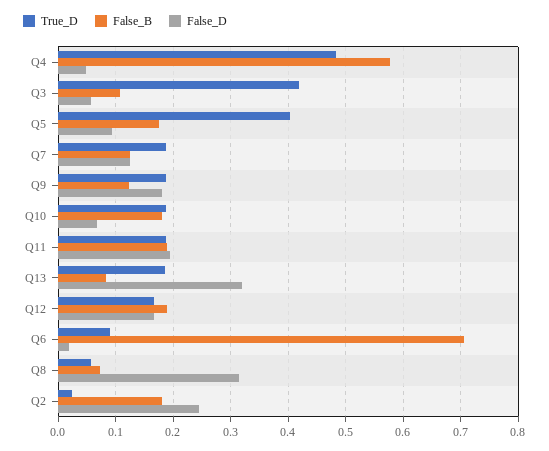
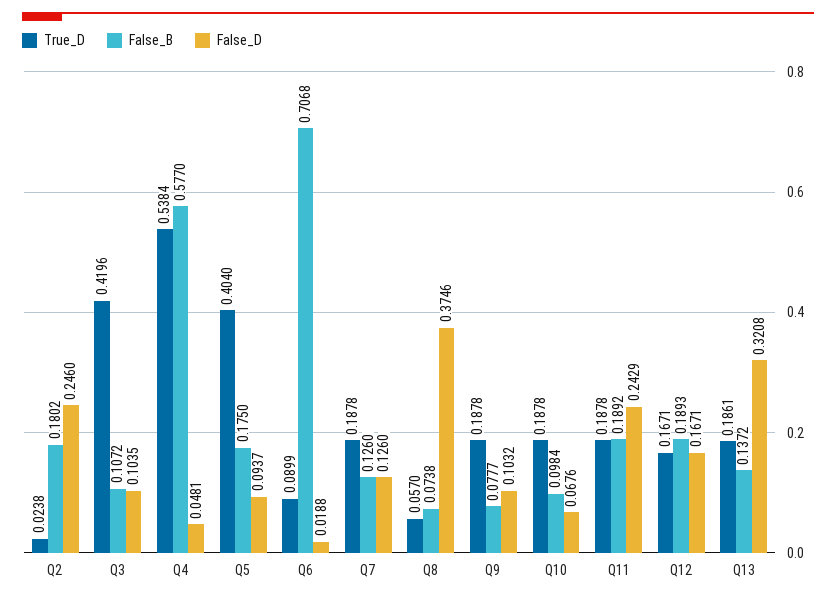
  {
    "True_D": {
-     "Q4": 0.48,
+     "Q4": 0.5384,
      "Q3": 0.4196,
      "Q5": 0.404,
      "Q7": 0.1878,
      "Q9": 0.1878,
      "Q10": 0.1878,
      "Q11": 0.1878,
      "Q13": 0.1861,
      "Q12": 0.1671,
      "Q6": 0.0899,
      "Q8": 0.057,
      "Q2": 0.0238
    },
    "False_B": {
      "Q4": 0.577,
      "Q3": 0.1072,
      "Q5": 0.175,
      "Q7": 0.126,
-     "Q9": 0.12,
+     "Q9": 0.0777,
-     "Q10": 0.18,
+     "Q10": 0.0984,
      "Q11": 0.1892,
-     "Q13": 0.08,
+     "Q13": 0.1372,
      "Q12": 0.1893,
      "Q6": 0.7068,
      "Q8": 0.0738,
      "Q2": 0.1802
    },
    "False_D": {
      "Q4": 0.0481,
-     "Q3": 0.06,
+     "Q3": 0.1035,
      "Q5": 0.0937,
      "Q7": 0.126,
-     "Q9": 0.18,
+     "Q9": 0.1032,
      "Q10": 0.0676,
-     "Q11": 0.2,
+     "Q11": 0.2429,
      "Q13": 0.3208,
      "Q12": 0.1671,
      "Q6": 0.0188,
-     "Q8": 0.32,
+     "Q8": 0.3746,
      "Q2": 0.246
    }
  }

